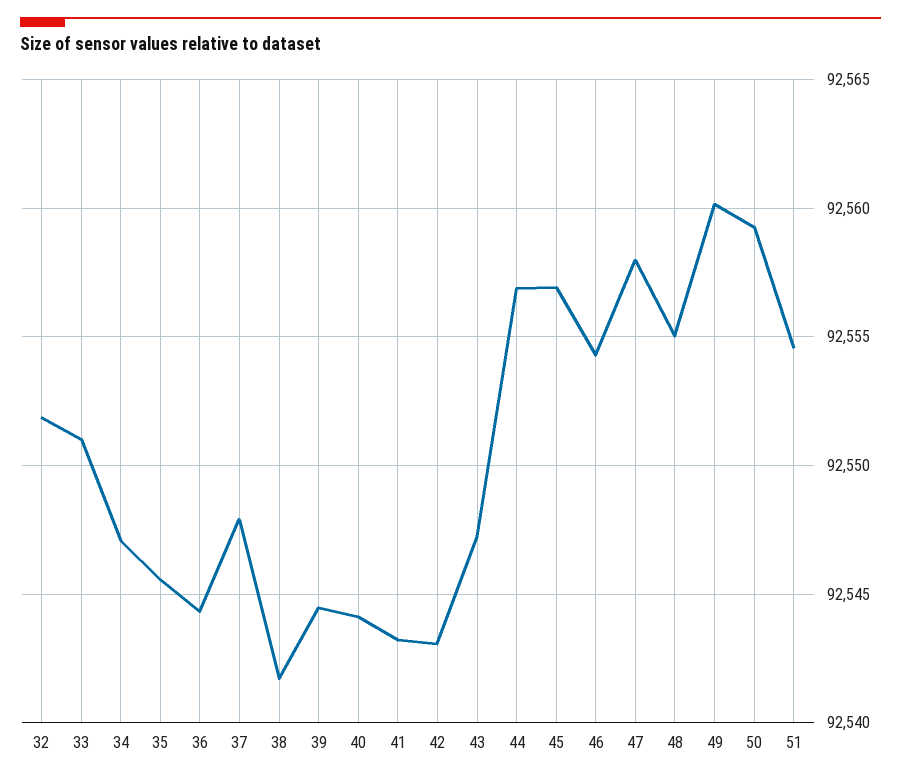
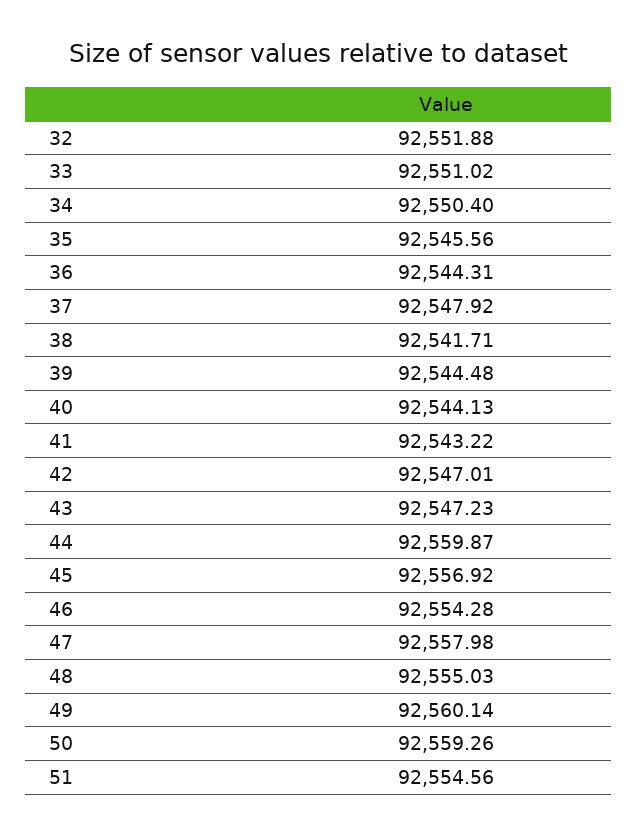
  {
    "32": 92551.88,
    "33": 92551.02,
-   "34": 92547,
+   "34": 92550.4,
    "35": 92545.56,
    "36": 92544.31,
    "37": 92547.92,
    "38": 92541.71,
    "39": 92544.48,
    "40": 92544.13,
    "41": 92543.22,
-   "42": 92543,
+   "42": 92547.01,
    "43": 92547.23,
-   "44": 92557,
+   "44": 92559.87,
    "45": 92556.92,
    "46": 92554.28,
    "47": 92557.98,
    "48": 92555.03,
    "49": 92560.14,
    "50": 92559.26,
    "51": 92554.56
  }

